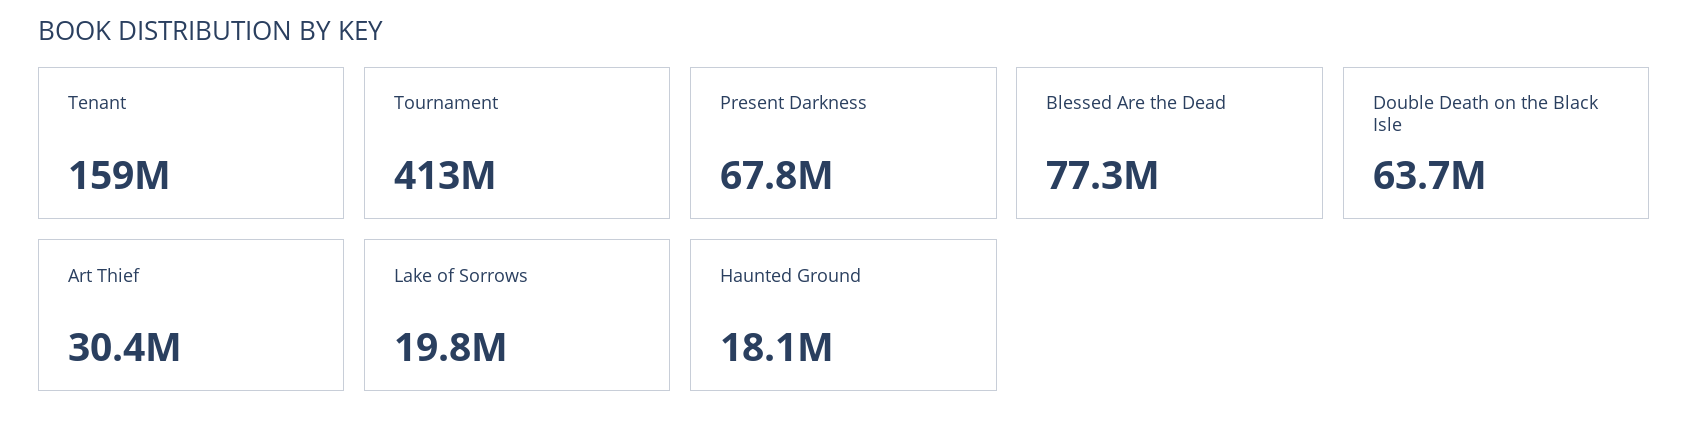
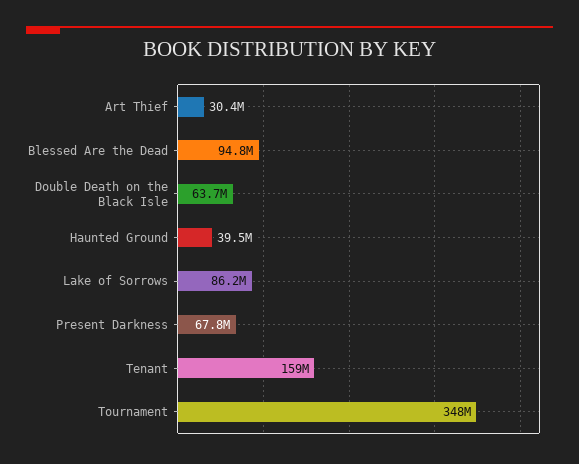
  {
    "Tenant": 159000000,
-   "Tournament": 413000000,
+   "Tournament": 348000000,
    "Present Darkness": 67800000,
-   "Blessed Are the Dead": 77300000,
+   "Blessed Are the Dead": 94800000,
    "Double Death on the Black Isle": 63700000,
    "Art Thief": 30400000,
-   "Lake of Sorrows": 19800000,
+   "Lake of Sorrows": 86200000,
-   "Haunted Ground": 18100000
+   "Haunted Ground": 39500000
  }

